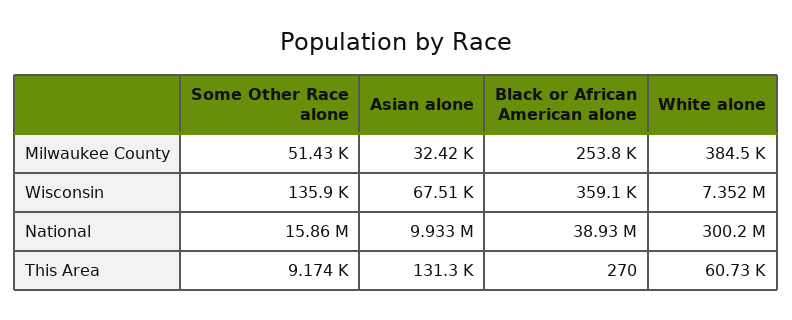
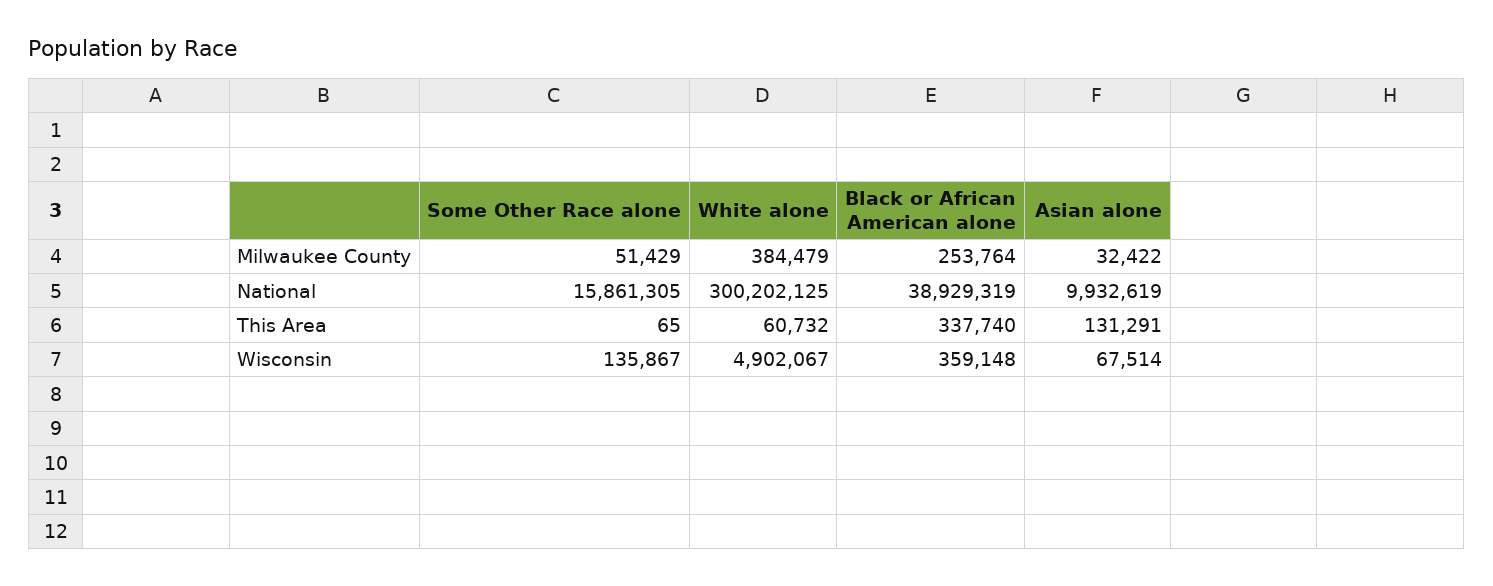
  {
    "Some Other Race alone": {
      "Milwaukee County": 51429,
      "Wisconsin": 135867,
      "National": 15861305,
-     "This Area": 9174
+     "This Area": 65
    },
    "Asian alone": {
      "Milwaukee County": 32422,
      "Wisconsin": 67514,
      "National": 9932619,
      "This Area": 131291
    },
    "Black or African American alone": {
      "Milwaukee County": 253764,
      "Wisconsin": 359148,
      "National": 38929319,
-     "This Area": 270
+     "This Area": 337740
    },
    "White alone": {
      "Milwaukee County": 384479,
-     "Wisconsin": 7352000,
+     "Wisconsin": 4902067,
      "National": 300202125,
      "This Area": 60732
    }
  }

